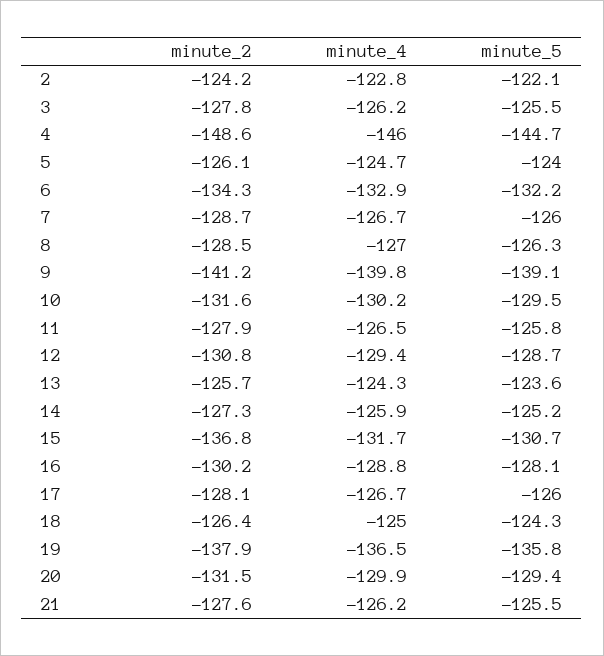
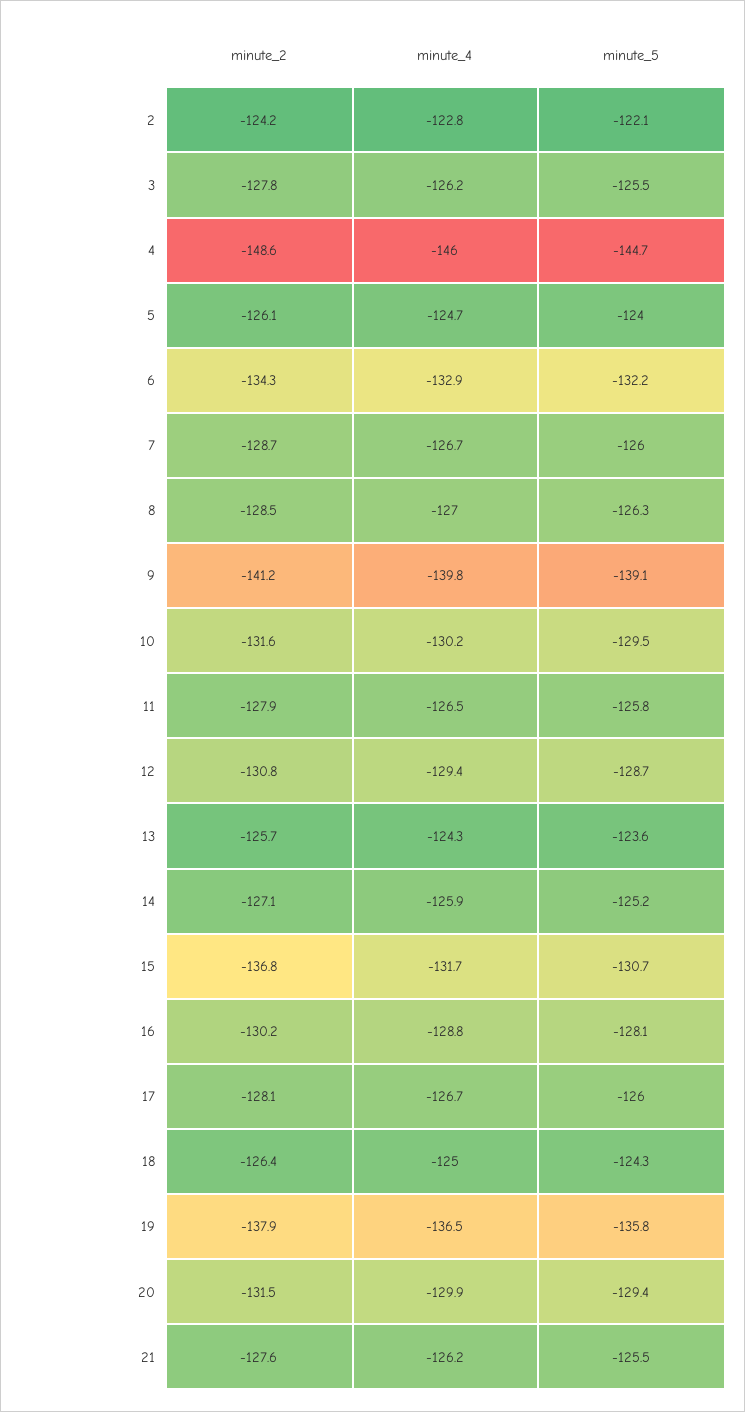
  {
    "minute_2": {
      "2": -124.2,
      "3": -127.8,
      "4": -148.6,
      "5": -126.1,
      "6": -134.3,
      "7": -128.7,
      "8": -128.5,
      "9": -141.2,
      "10": -131.6,
      "11": -127.9,
      "12": -130.8,
      "13": -125.7,
-     "14": -127.3,
+     "14": -127.1,
      "15": -136.8,
      "16": -130.2,
      "17": -128.1,
      "18": -126.4,
      "19": -137.9,
      "20": -131.5,
      "21": -127.6
    },
    "minute_4": {
      "2": -122.8,
      "3": -126.2,
      "4": -146,
      "5": -124.7,
      "6": -132.9,
      "7": -126.7,
      "8": -127,
      "9": -139.8,
      "10": -130.2,
      "11": -126.5,
      "12": -129.4,
      "13": -124.3,
      "14": -125.9,
      "15": -131.7,
      "16": -128.8,
      "17": -126.7,
      "18": -125,
      "19": -136.5,
      "20": -129.9,
      "21": -126.2
    },
    "minute_5": {
      "2": -122.1,
      "3": -125.5,
      "4": -144.7,
      "5": -124,
      "6": -132.2,
      "7": -126,
      "8": -126.3,
      "9": -139.1,
      "10": -129.5,
      "11": -125.8,
      "12": -128.7,
      "13": -123.6,
      "14": -125.2,
      "15": -130.7,
      "16": -128.1,
      "17": -126,
      "18": -124.3,
      "19": -135.8,
      "20": -129.4,
      "21": -125.5
    }
  }

